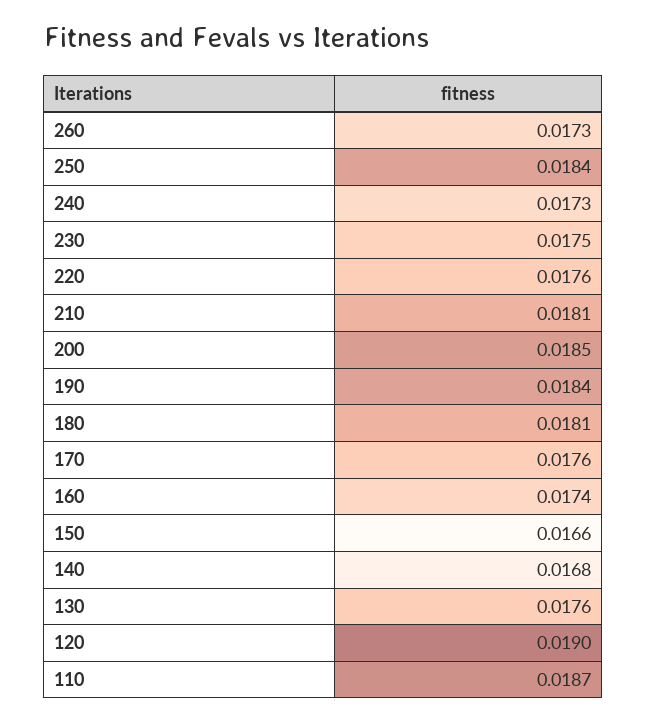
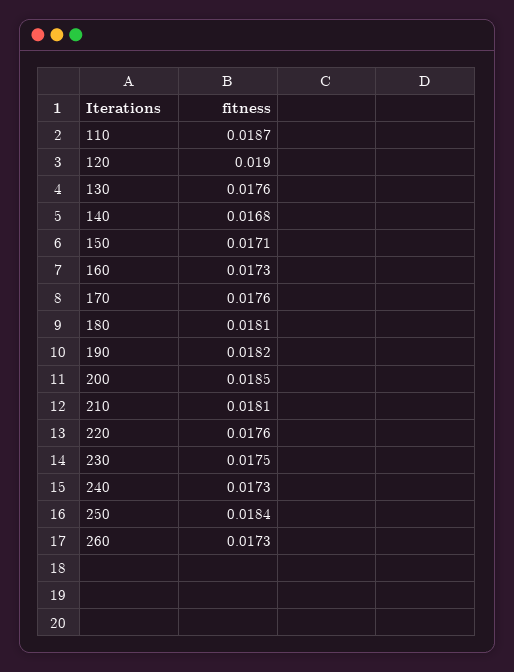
  {
    "260": 0.0173,
    "250": 0.0184,
    "240": 0.0173,
    "230": 0.0175,
    "220": 0.0176,
    "210": 0.0181,
    "200": 0.0185,
-   "190": 0.0184,
+   "190": 0.0182,
    "180": 0.0181,
    "170": 0.0176,
-   "160": 0.0174,
+   "160": 0.0173,
-   "150": 0.0166,
+   "150": 0.0171,
    "140": 0.0168,
    "130": 0.0176,
    "120": 0.019,
    "110": 0.0187
  }

